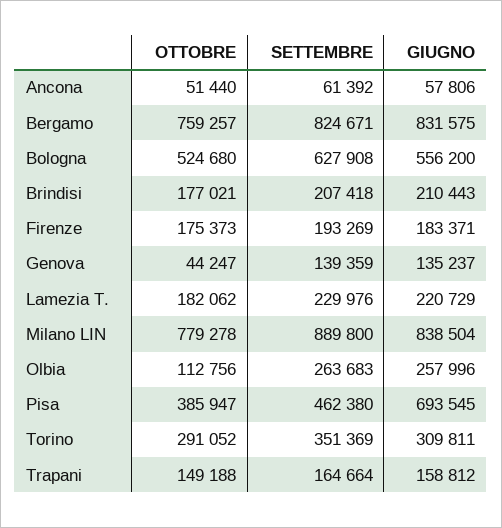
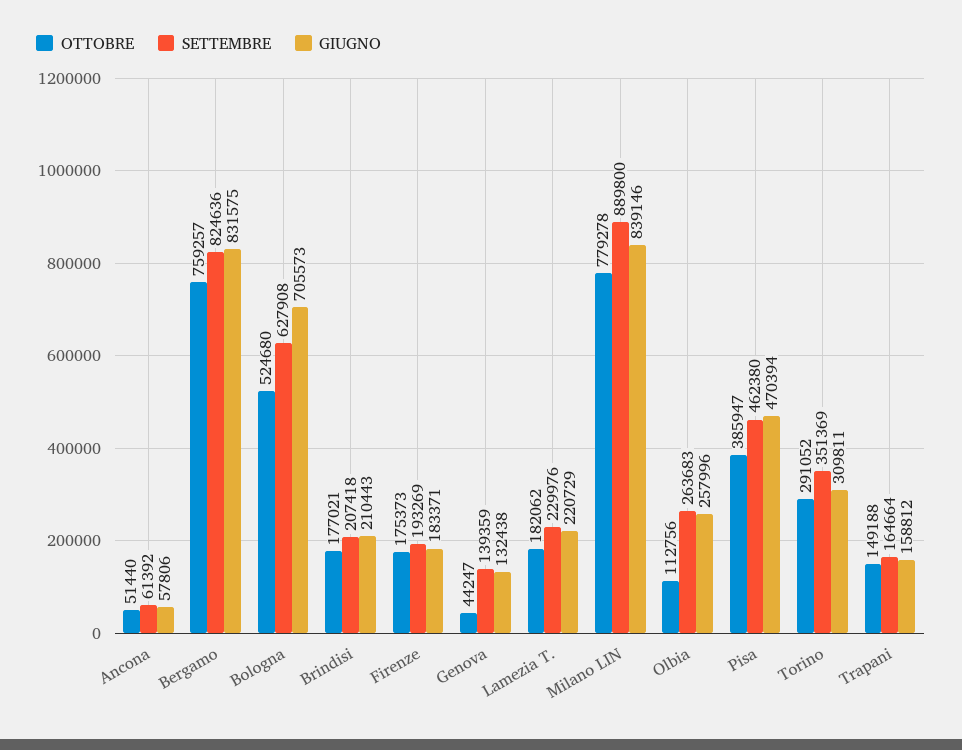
  {
    "OTTOBRE": {
      "Ancona": 51440,
      "Bergamo": 759257,
      "Bologna": 524680,
      "Brindisi": 177021,
      "Firenze": 175373,
      "Genova": 44247,
      "Lamezia T.": 182062,
      "Milano LIN": 779278,
      "Olbia": 112756,
      "Pisa": 385947,
      "Torino": 291052,
      "Trapani": 149188
    },
    "SETTEMBRE": {
      "Ancona": 61392,
-     "Bergamo": 824671,
+     "Bergamo": 824636,
      "Bologna": 627908,
      "Brindisi": 207418,
      "Firenze": 193269,
      "Genova": 139359,
      "Lamezia T.": 229976,
      "Milano LIN": 889800,
      "Olbia": 263683,
      "Pisa": 462380,
      "Torino": 351369,
      "Trapani": 164664
    },
    "GIUGNO": {
      "Ancona": 57806,
      "Bergamo": 831575,
-     "Bologna": 556200,
+     "Bologna": 705573,
      "Brindisi": 210443,
      "Firenze": 183371,
-     "Genova": 135237,
+     "Genova": 132438,
      "Lamezia T.": 220729,
-     "Milano LIN": 838504,
+     "Milano LIN": 839146,
      "Olbia": 257996,
-     "Pisa": 693545,
+     "Pisa": 470394,
      "Torino": 309811,
      "Trapani": 158812
    }
  }

